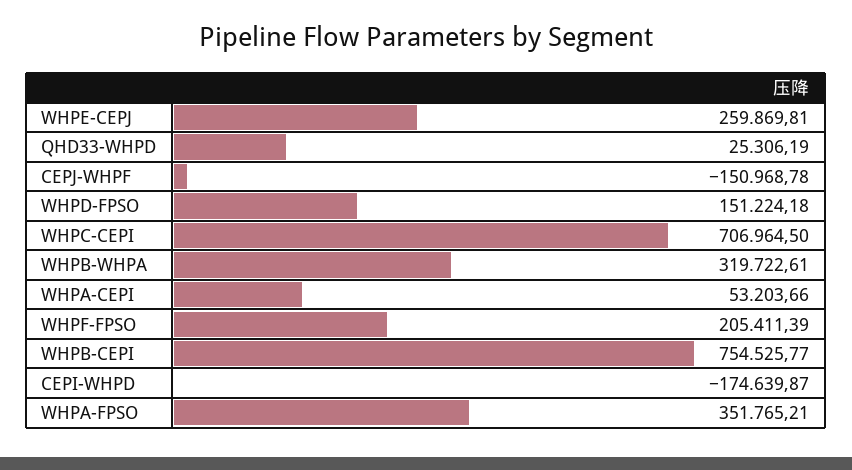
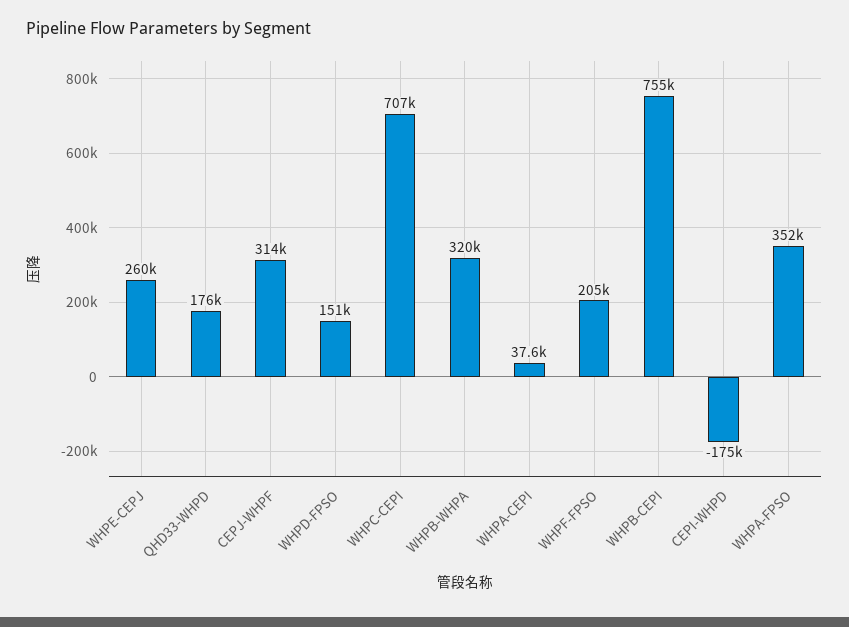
  {
    "WHPE-CEPJ": 259869.81,
-   "QHD33-WHPD": 25306.19,
+   "QHD33-WHPD": 176000,
-   "CEPJ-WHPF": -150968.78,
+   "CEPJ-WHPF": 314000,
    "WHPD-FPSO": 151224.18,
    "WHPC-CEPI": 706964.5,
    "WHPB-WHPA": 319722.61,
-   "WHPA-CEPI": 53203.66,
+   "WHPA-CEPI": 37600,
    "WHPF-FPSO": 205411.39,
    "WHPB-CEPI": 754525.77,
    "CEPI-WHPD": -174639.87,
    "WHPA-FPSO": 351765.21
  }

